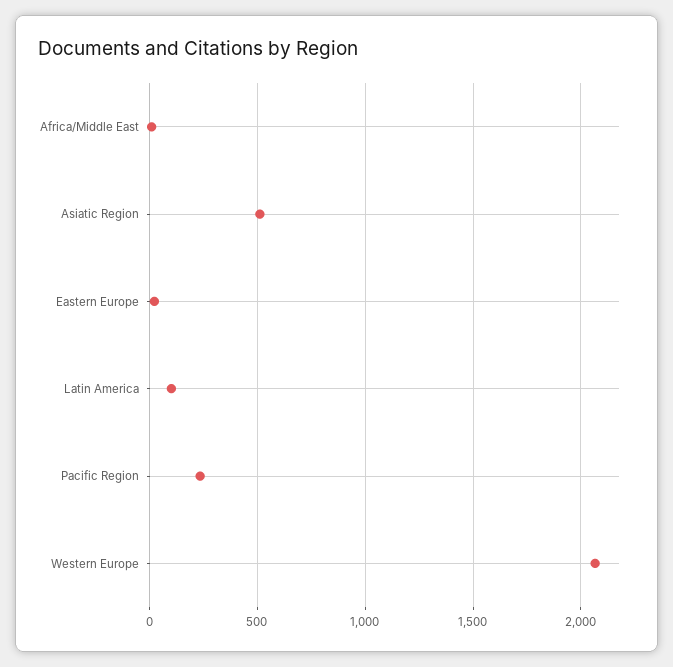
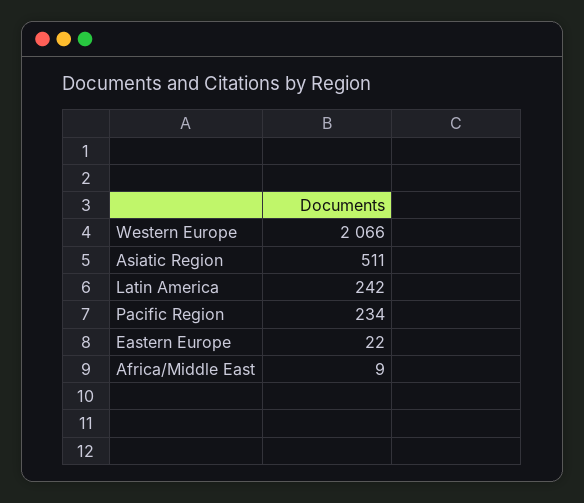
  {
    "Africa/Middle East": 9,
    "Asiatic Region": 511,
    "Eastern Europe": 22,
-   "Latin America": 100,
+   "Latin America": 242,
    "Pacific Region": 234,
    "Western Europe": 2066
  }

